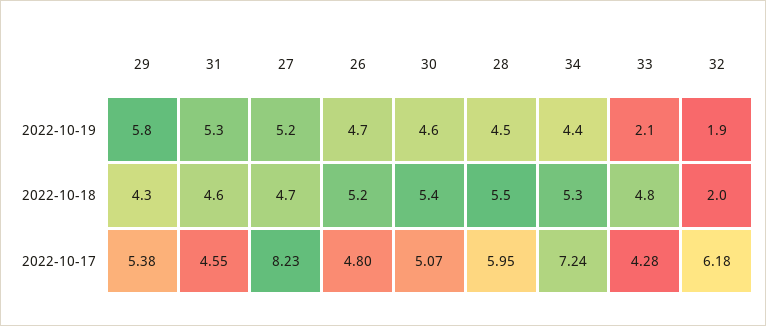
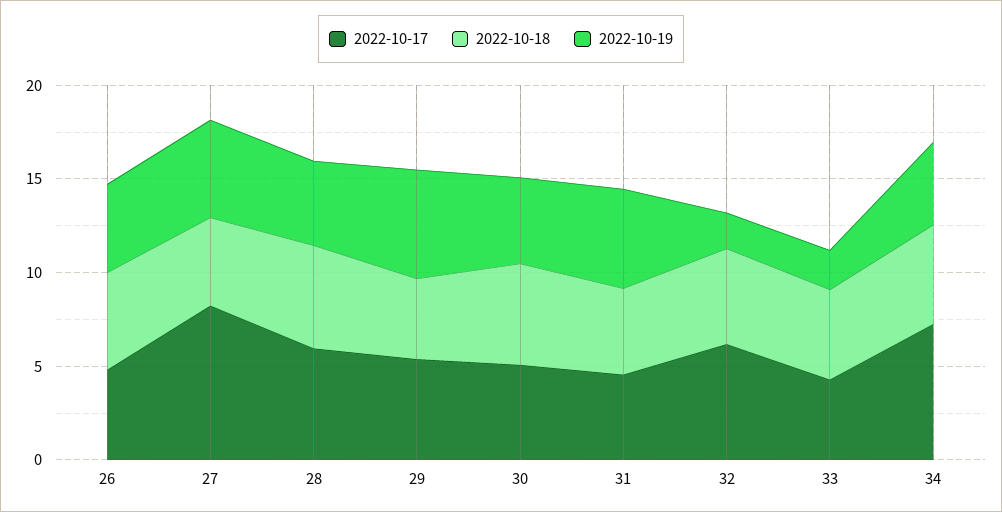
  {
    "2022-10-19": {
      "29": 5.8,
      "31": 5.3,
      "27": 5.2,
      "26": 4.7,
      "30": 4.6,
      "28": 4.5,
      "34": 4.4,
      "33": 2.1,
      "32": 1.9
    },
    "2022-10-18": {
      "29": 4.3,
      "31": 4.6,
      "27": 4.7,
      "26": 5.2,
      "30": 5.4,
      "28": 5.5,
      "34": 5.3,
      "33": 4.8,
-     "32": 2
+     "32": 5
    },
    "2022-10-17": {
      "29": 5.38,
      "31": 4.55,
      "27": 8.23,
      "26": 4.8,
      "30": 5.07,
      "28": 5.95,
      "34": 7.24,
      "33": 4.28,
      "32": 6.18
    }
  }

